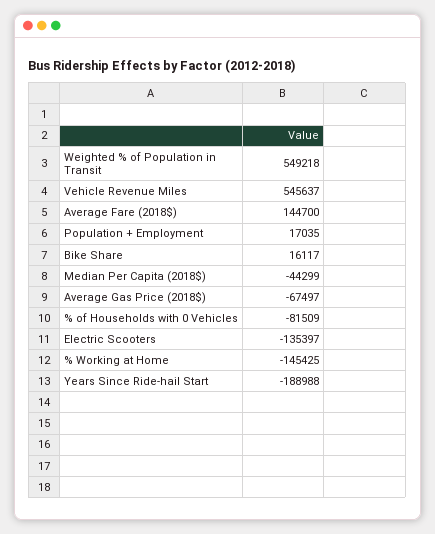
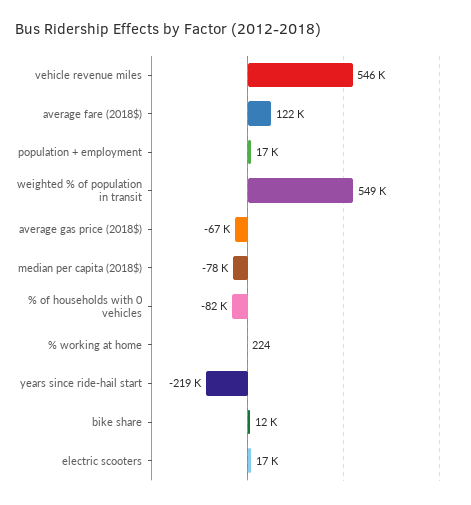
  {
    "Weighted % of Population in Transit": 549218,
    "Vehicle Revenue Miles": 545637,
-   "Average Fare (2018$)": 144700,
+   "Average Fare (2018$)": 122000,
    "Population + Employment": 17035,
-   "Bike Share": 16117,
+   "Bike Share": 12000,
-   "Median Per Capita (2018$)": -44299,
+   "Median Per Capita (2018$)": -78000,
    "Average Gas Price (2018$)": -67497,
    "% of Households with 0 Vehicles": -81509,
-   "Electric Scooters": -135397,
+   "Electric Scooters": 17000,
-   "% Working at Home": -145425,
+   "% Working at Home": 224,
-   "Years Since Ride-hail Start": -188988
+   "Years Since Ride-hail Start": -219000
  }

